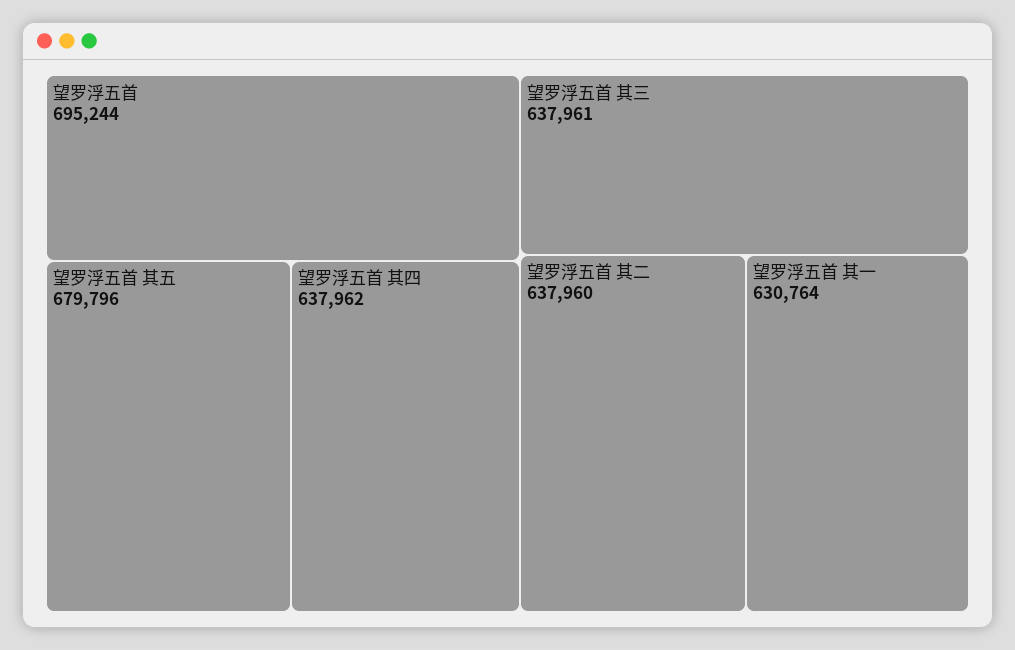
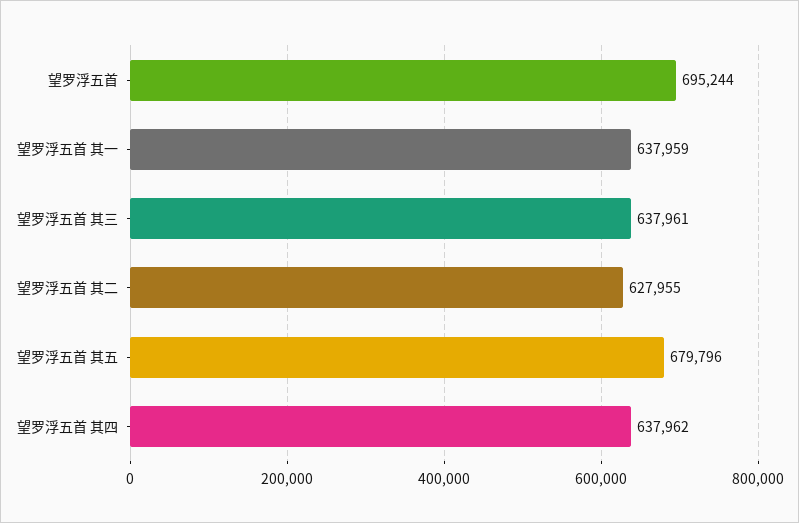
  {
    "望罗浮五首": 695244,
    "望罗浮五首 其五": 679796,
    "望罗浮五首 其四": 637962,
    "望罗浮五首 其三": 637961,
-   "望罗浮五首 其二": 637960,
+   "望罗浮五首 其二": 627955,
-   "望罗浮五首 其一": 630764
+   "望罗浮五首 其一": 637959
  }

